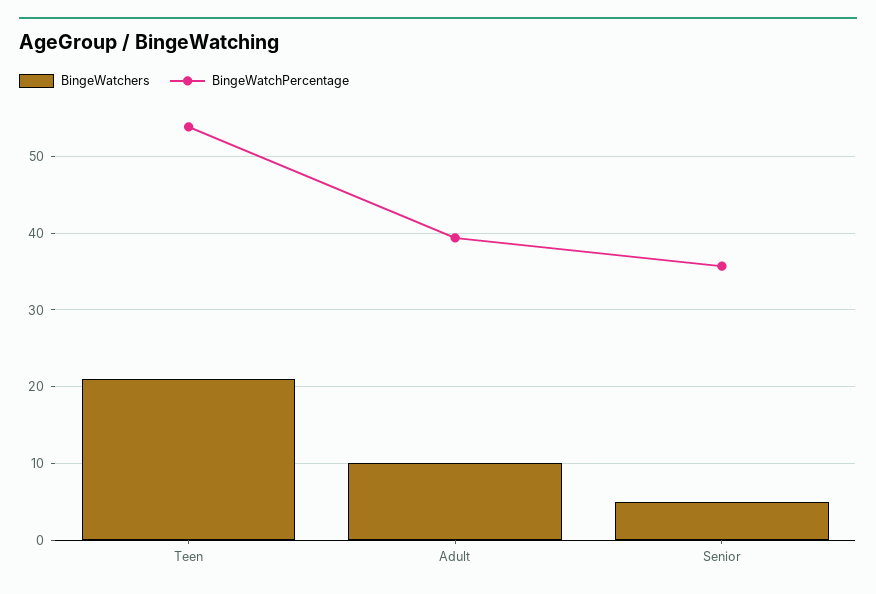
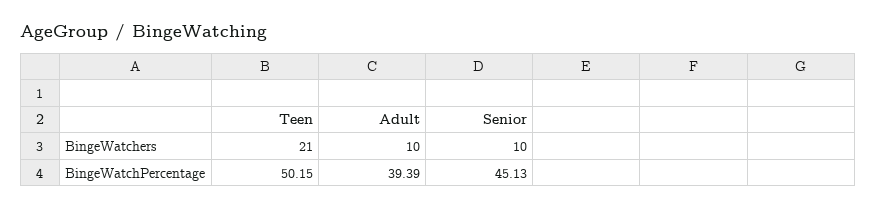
  {
    "BingeWatchers": {
      "Teen": 21,
      "Adult": 10,
-     "Senior": 5
+     "Senior": 10
    },
    "BingeWatchPercentage": {
-     "Teen": 54,
+     "Teen": 50.15,
      "Adult": 39.39,
-     "Senior": 36
+     "Senior": 45.13
    }
  }

